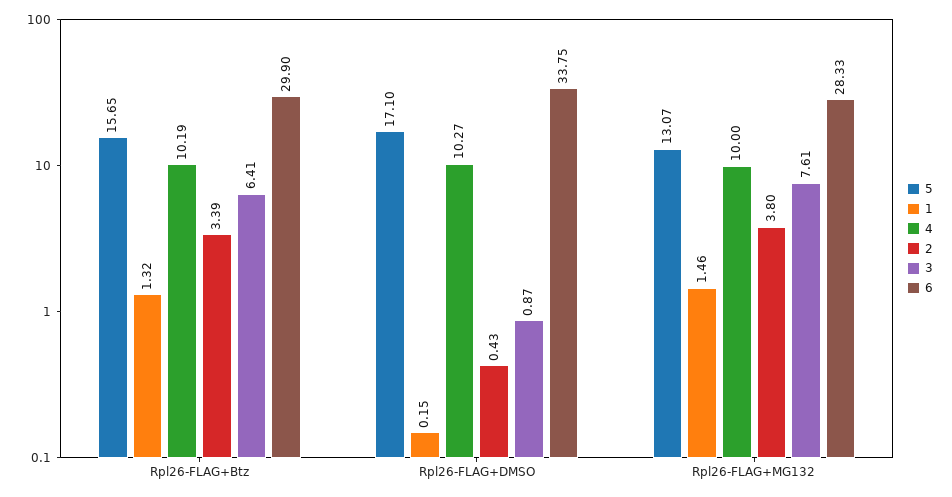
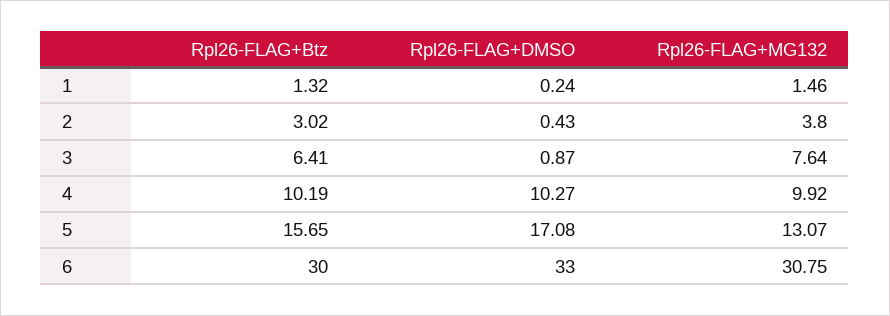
  {
    "5": {
      "Rpl26-FLAG+Btz": 15.65,
-     "Rpl26-FLAG+DMSO": 17.1,
+     "Rpl26-FLAG+DMSO": 17.08,
      "Rpl26-FLAG+MG132": 13.07
    },
    "1": {
      "Rpl26-FLAG+Btz": 1.32,
-     "Rpl26-FLAG+DMSO": 0.15,
+     "Rpl26-FLAG+DMSO": 0.24,
      "Rpl26-FLAG+MG132": 1.46
    },
    "4": {
      "Rpl26-FLAG+Btz": 10.19,
      "Rpl26-FLAG+DMSO": 10.27,
-     "Rpl26-FLAG+MG132": 10
+     "Rpl26-FLAG+MG132": 9.92
    },
    "2": {
-     "Rpl26-FLAG+Btz": 3.39,
+     "Rpl26-FLAG+Btz": 3.02,
      "Rpl26-FLAG+DMSO": 0.43,
      "Rpl26-FLAG+MG132": 3.8
    },
    "3": {
      "Rpl26-FLAG+Btz": 6.41,
      "Rpl26-FLAG+DMSO": 0.87,
-     "Rpl26-FLAG+MG132": 7.61
+     "Rpl26-FLAG+MG132": 7.64
    },
    "6": {
-     "Rpl26-FLAG+Btz": 29.9,
+     "Rpl26-FLAG+Btz": 30,
-     "Rpl26-FLAG+DMSO": 33.75,
+     "Rpl26-FLAG+DMSO": 33,
-     "Rpl26-FLAG+MG132": 28.33
+     "Rpl26-FLAG+MG132": 30.75
    }
  }

